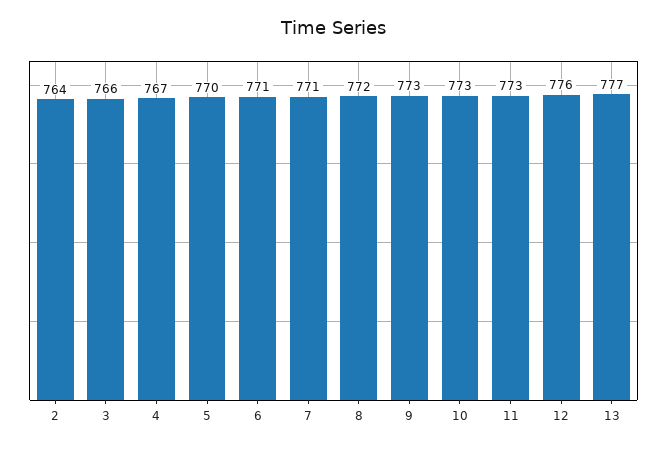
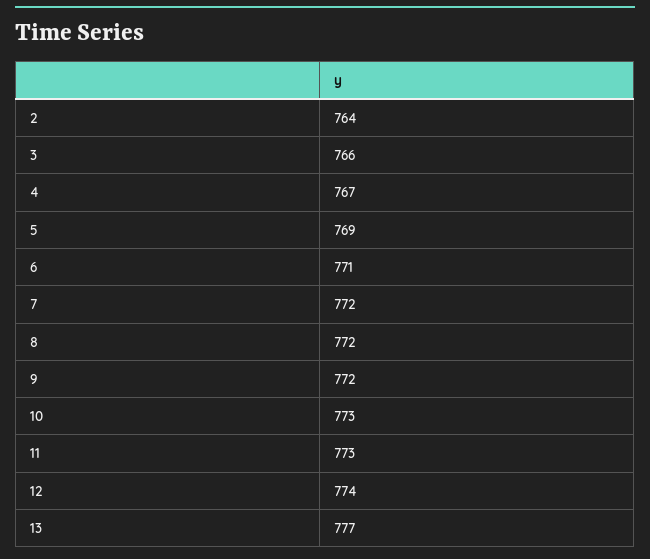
  {
    "2": 764,
    "3": 766,
    "4": 767,
-   "5": 770,
+   "5": 769,
    "6": 771,
-   "7": 771,
+   "7": 772,
    "8": 772,
-   "9": 773,
+   "9": 772,
    "10": 773,
    "11": 773,
-   "12": 776,
+   "12": 774,
    "13": 777
  }

